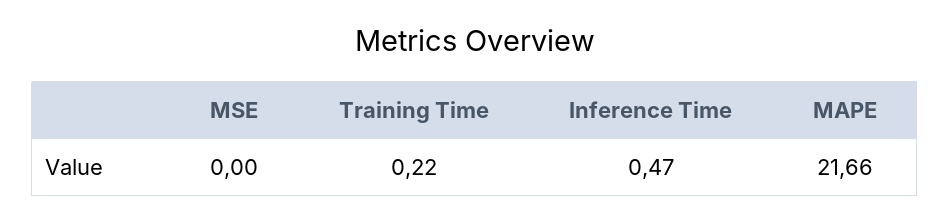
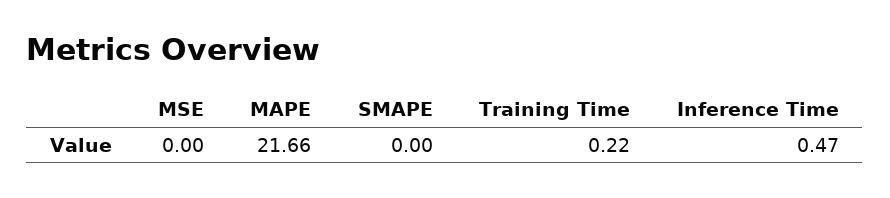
  {
    "MSE": 0,
    "Training Time": 0.22,
    "Inference Time": 0.47,
-   "MAPE": 21.66
+   "MAPE": 21.66,
+   "SMAPE": 0
  }

